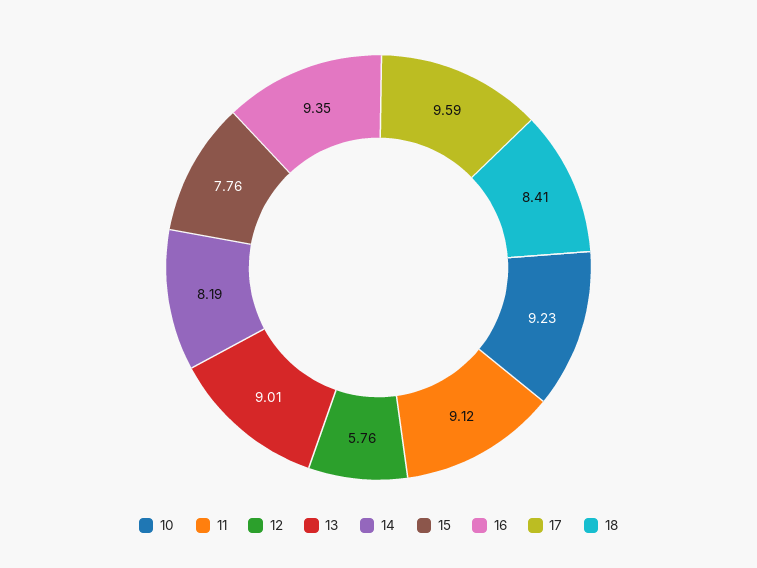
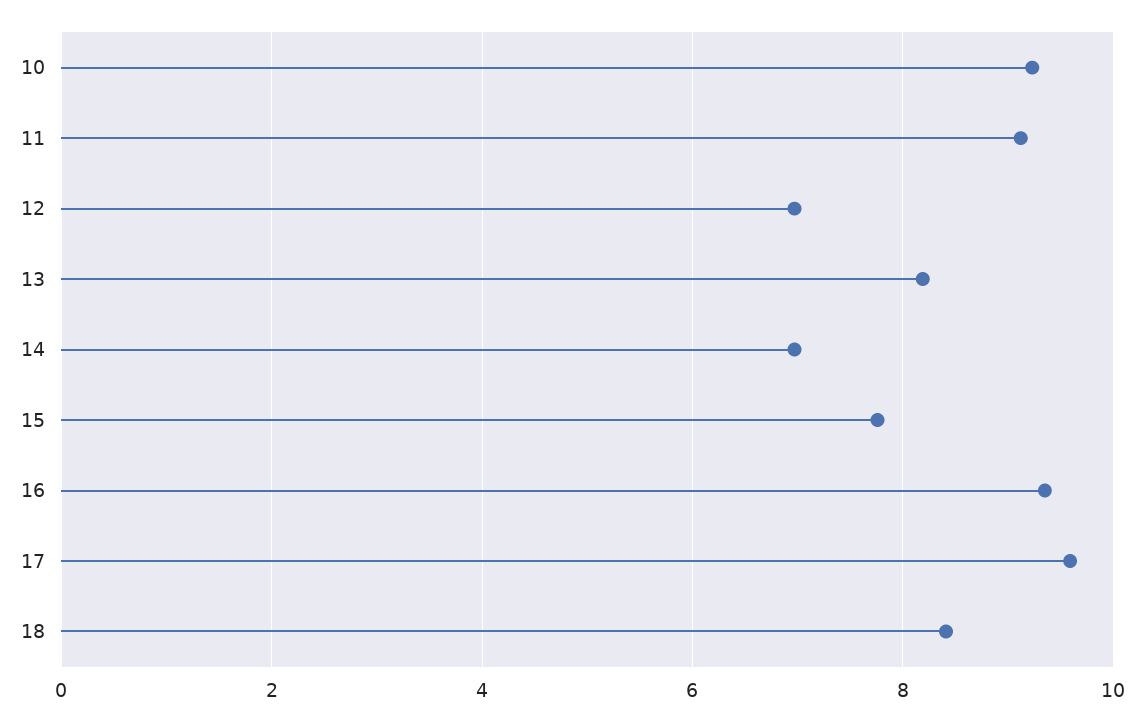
  {
    "10": 9.23,
    "11": 9.12,
-   "12": 5.76,
+   "12": 7,
-   "13": 9.01,
+   "13": 8.2,
-   "14": 8.19,
+   "14": 7,
    "15": 7.76,
    "16": 9.35,
    "17": 9.59,
    "18": 8.41
  }

